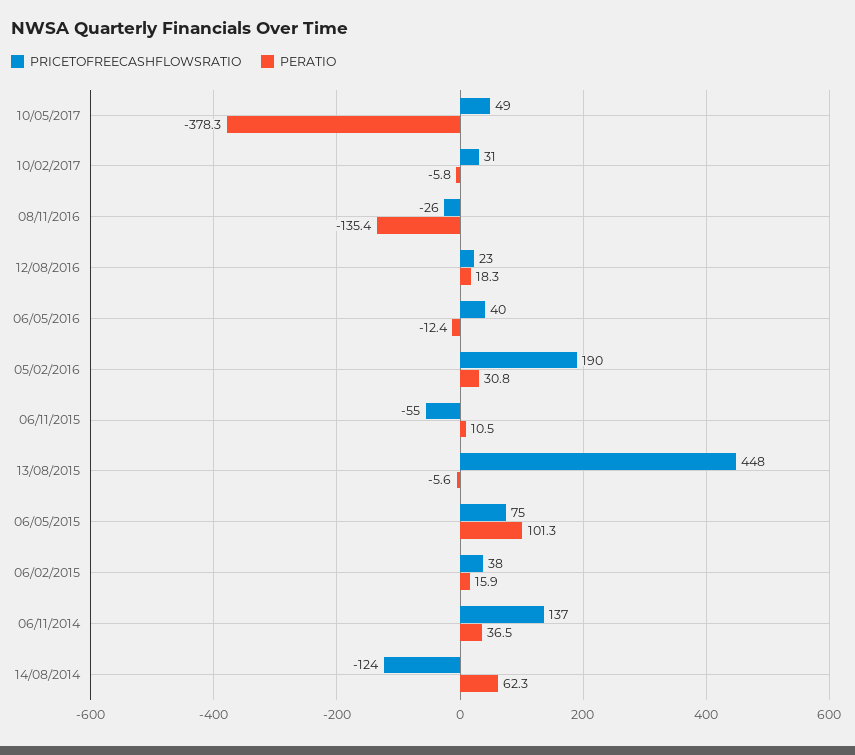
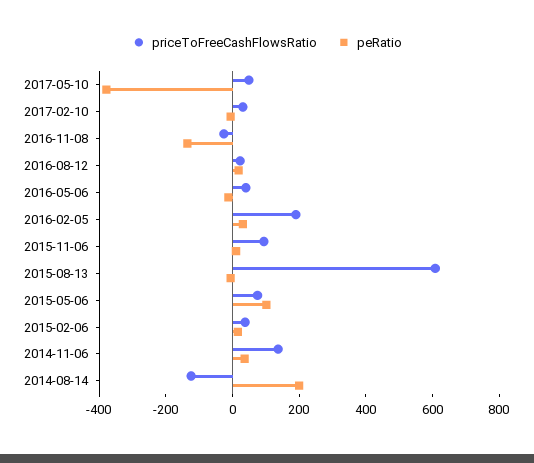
  {
    "PRICETOFREECASHFLOWSRATIO": {
      "10/05/2017": 49,
      "10/02/2017": 31,
      "08/11/2016": -26,
      "12/08/2016": 23,
      "06/05/2016": 40,
      "05/02/2016": 190,
-     "06/11/2015": -55,
+     "06/11/2015": 100,
-     "13/08/2015": 448,
+     "13/08/2015": 600,
      "06/05/2015": 75,
      "06/02/2015": 38,
      "06/11/2014": 137,
      "14/08/2014": -124
    },
    "PERATIO": {
      "10/05/2017": -378.3,
      "10/02/2017": -5.8,
      "08/11/2016": -135.4,
      "12/08/2016": 18.3,
      "06/05/2016": -12.4,
      "05/02/2016": 30.8,
      "06/11/2015": 10.5,
      "13/08/2015": -5.6,
      "06/05/2015": 101.3,
      "06/02/2015": 15.9,
      "06/11/2014": 36.5,
-     "14/08/2014": 62.3
+     "14/08/2014": 200
    }
  }

